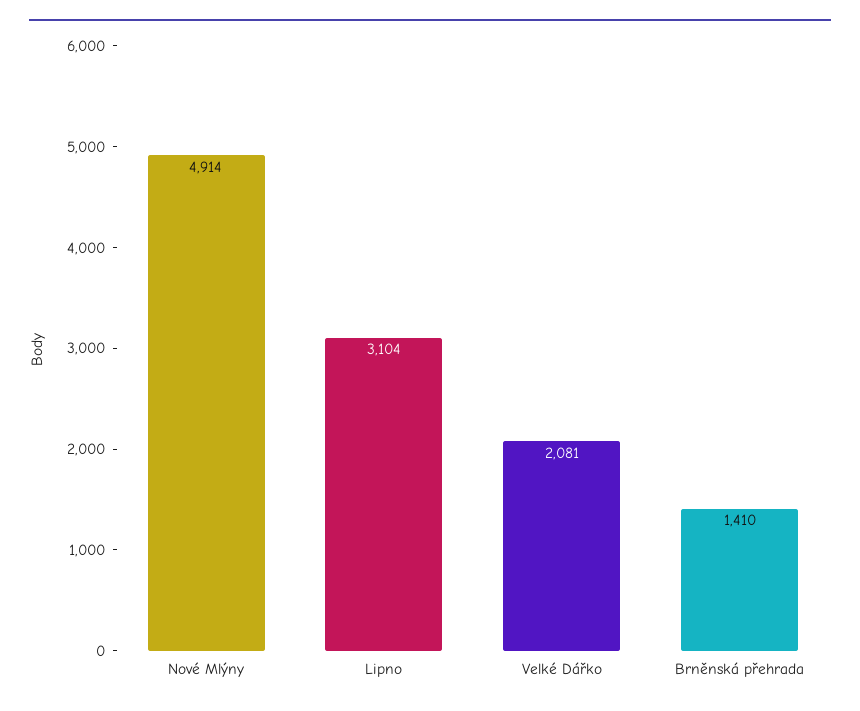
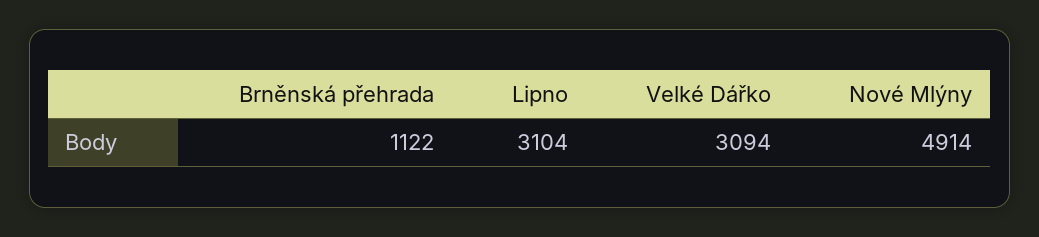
  {
    "Nové Mlýny": 4914,
    "Lipno": 3104,
-   "Velké Dářko": 2081,
+   "Velké Dářko": 3094,
-   "Brněnská přehrada": 1410
+   "Brněnská přehrada": 1122
  }

